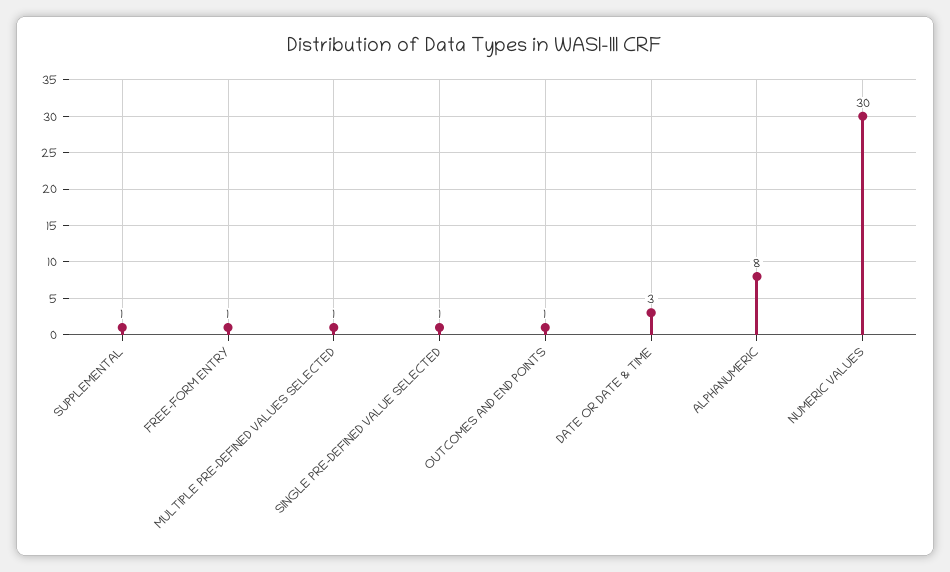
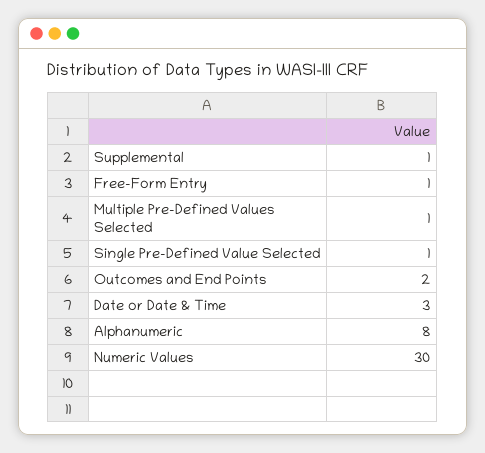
  {
    "SUPPLEMENTAL": 1,
    "FREE-FORM ENTRY": 1,
    "MULTIPLE PRE-DEFINED VALUES SELECTED": 1,
    "SINGLE PRE-DEFINED VALUE SELECTED": 1,
-   "OUTCOMES AND END POINTS": 1,
+   "OUTCOMES AND END POINTS": 2,
    "DATE OR DATE & TIME": 3,
    "ALPHANUMERIC": 8,
    "NUMERIC VALUES": 30
  }

